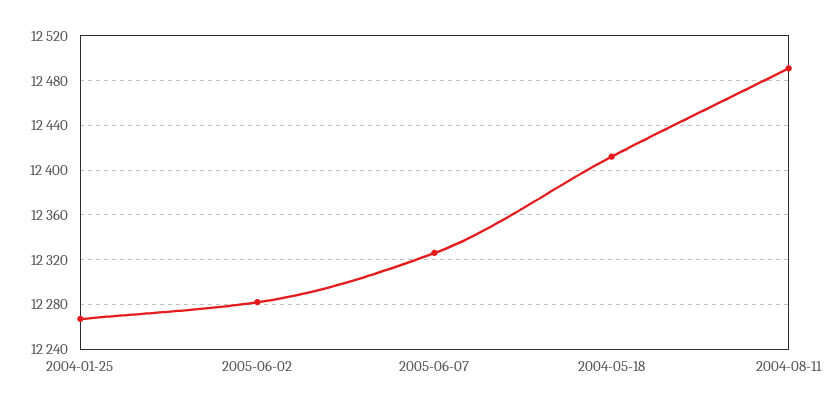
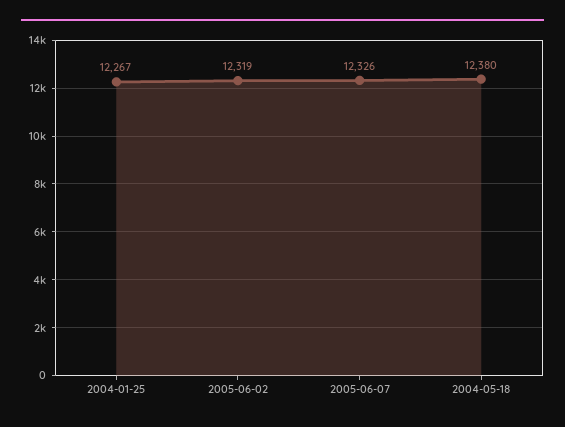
  {
    "2004-01-25": 12267,
-   "2005-06-02": 12280,
+   "2005-06-02": 12319,
    "2005-06-07": 12326,
-   "2004-05-18": 12410,
+   "2004-05-18": 12380
-   "2004-08-11": 12490
  }

